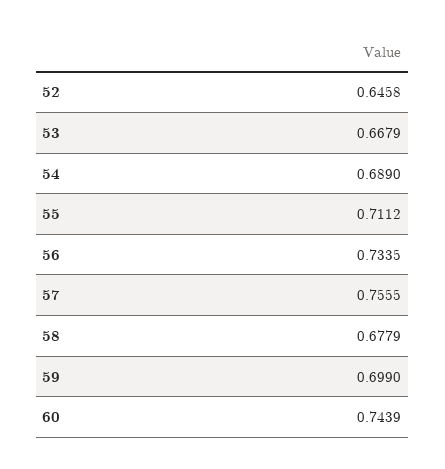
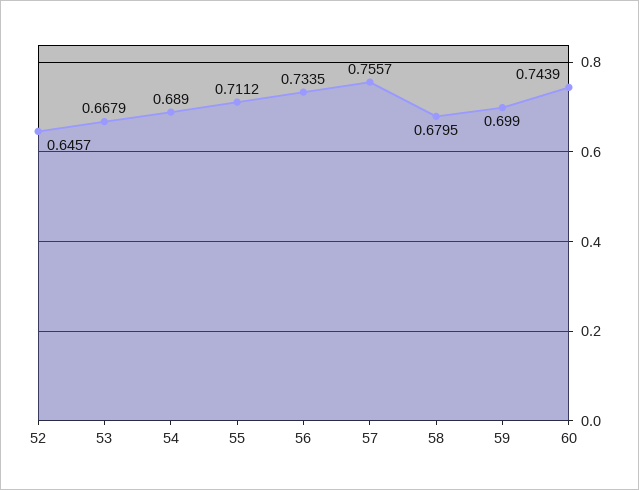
  {
-   "52": 0.6458,
+   "52": 0.6457,
    "53": 0.6679,
    "54": 0.689,
    "55": 0.7112,
    "56": 0.7335,
-   "57": 0.7555,
+   "57": 0.7557,
-   "58": 0.6779,
+   "58": 0.6795,
    "59": 0.699,
    "60": 0.7439
  }

